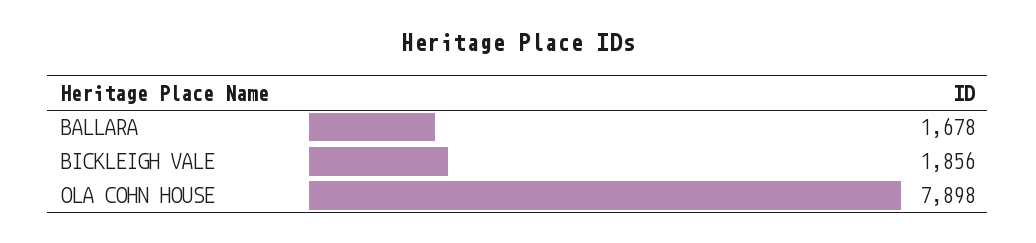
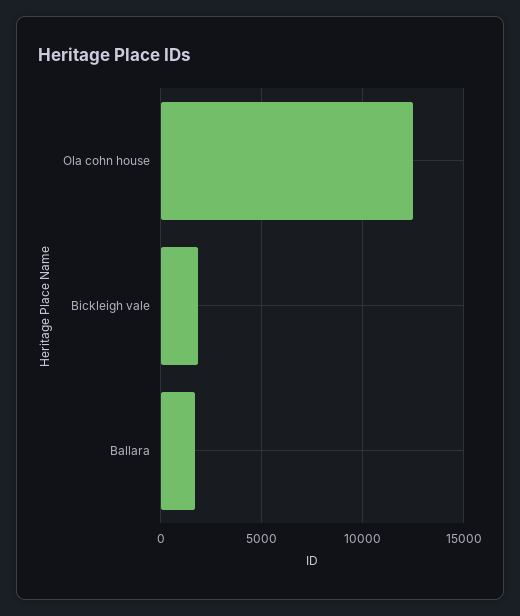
  {
    "BALLARA": 1678,
    "BICKLEIGH VALE": 1856,
-   "OLA COHN HOUSE": 7898
+   "OLA COHN HOUSE": 12500
  }

